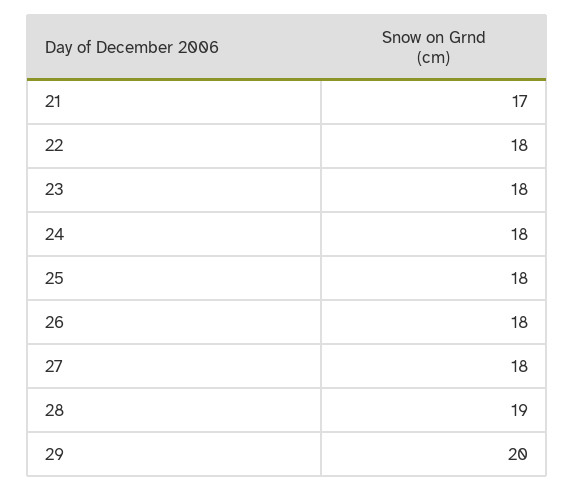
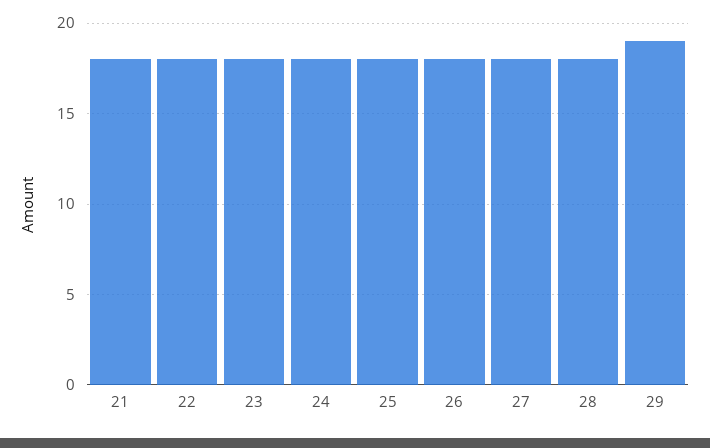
  {
-   "21": 17,
+   "21": 18,
    "22": 18,
    "23": 18,
    "24": 18,
    "25": 18,
    "26": 18,
    "27": 18,
-   "28": 19,
+   "28": 18,
-   "29": 20
+   "29": 19
  }

